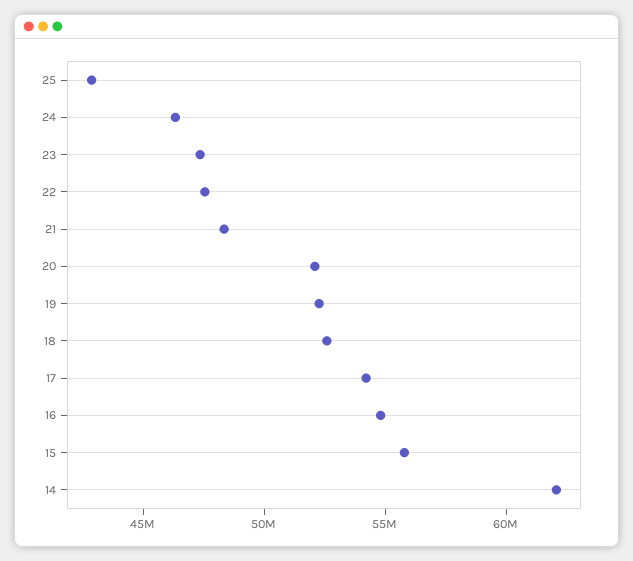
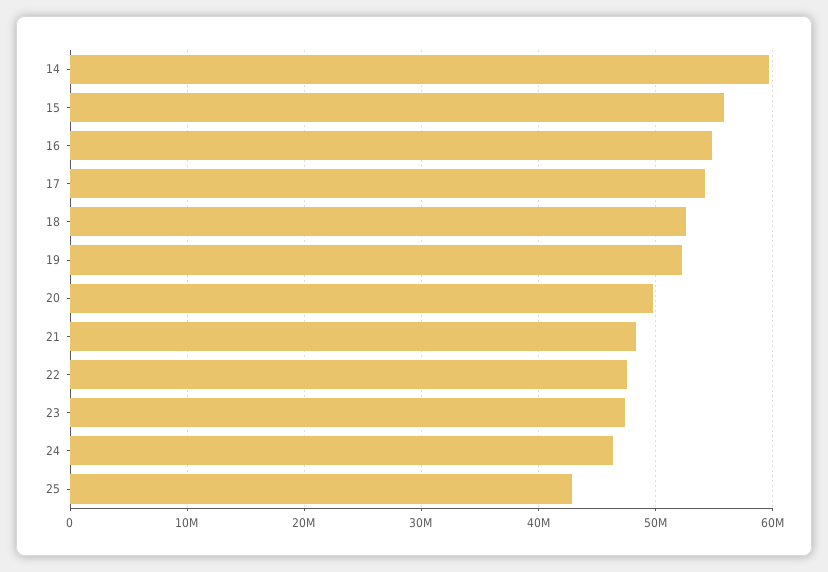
  {
    "25": 43000000,
    "24": 46000000,
    "23": 47000000,
    "22": 48000000,
    "21": 48000000,
-   "20": 52000000,
+   "20": 50000000,
    "19": 52000000,
    "18": 53000000,
    "17": 54000000,
    "16": 55000000,
    "15": 56000000,
-   "14": 62000000
+   "14": 60000000
  }

